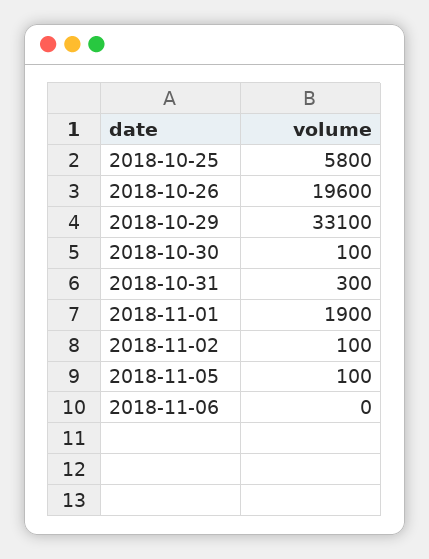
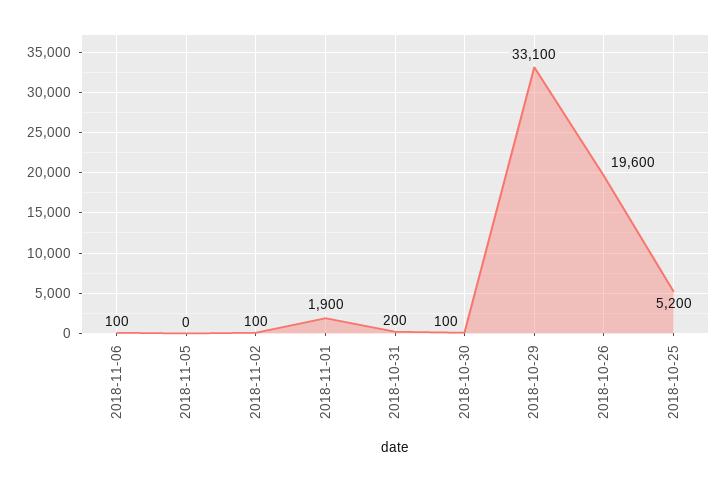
  {
-   "2018-10-25": 5800,
+   "2018-10-25": 5200,
    "2018-10-26": 19600,
    "2018-10-29": 33100,
    "2018-10-30": 100,
-   "2018-10-31": 300,
+   "2018-10-31": 200,
    "2018-11-01": 1900,
    "2018-11-02": 100,
-   "2018-11-05": 100,
+   "2018-11-05": 0,
-   "2018-11-06": 0
+   "2018-11-06": 100
  }

